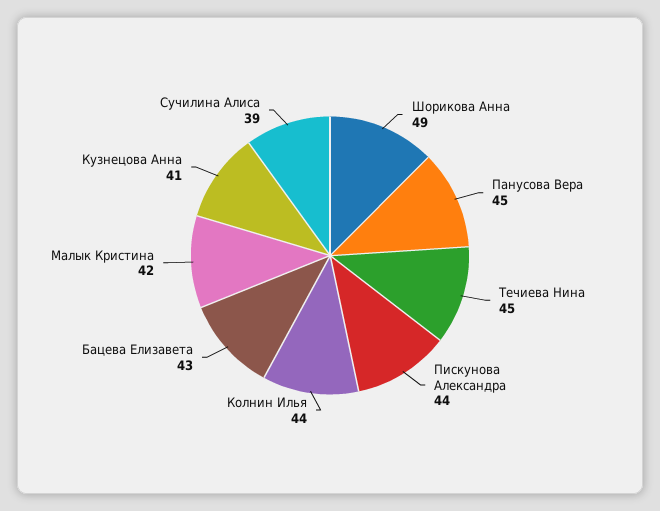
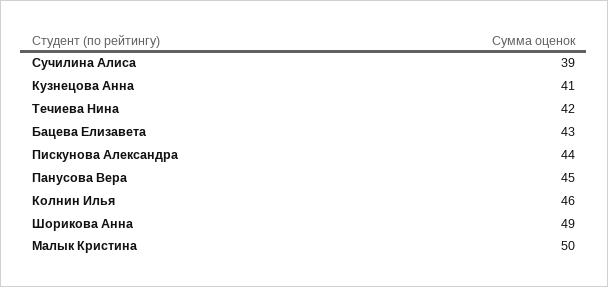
  {
    "Шорикова Анна": 49,
    "Панусова Вера": 45,
-   "Течиева Нина": 45,
+   "Течиева Нина": 42,
    "Пискунова Александра": 44,
-   "Колнин Илья": 44,
+   "Колнин Илья": 46,
    "Бацева Елизавета": 43,
-   "Малык Кристина": 42,
+   "Малык Кристина": 50,
    "Кузнецова Анна": 41,
    "Сучилина Алиса": 39
  }

